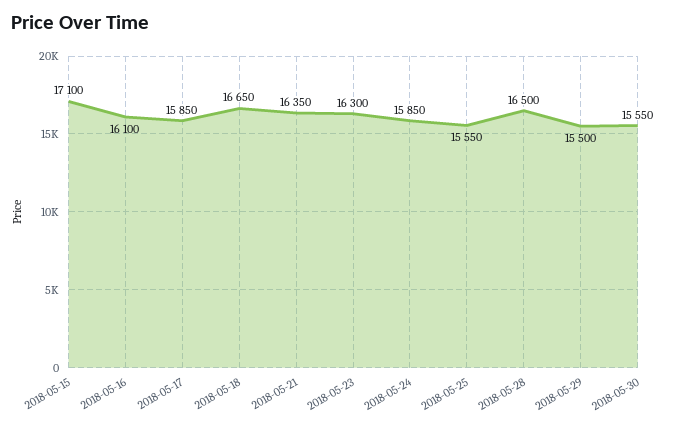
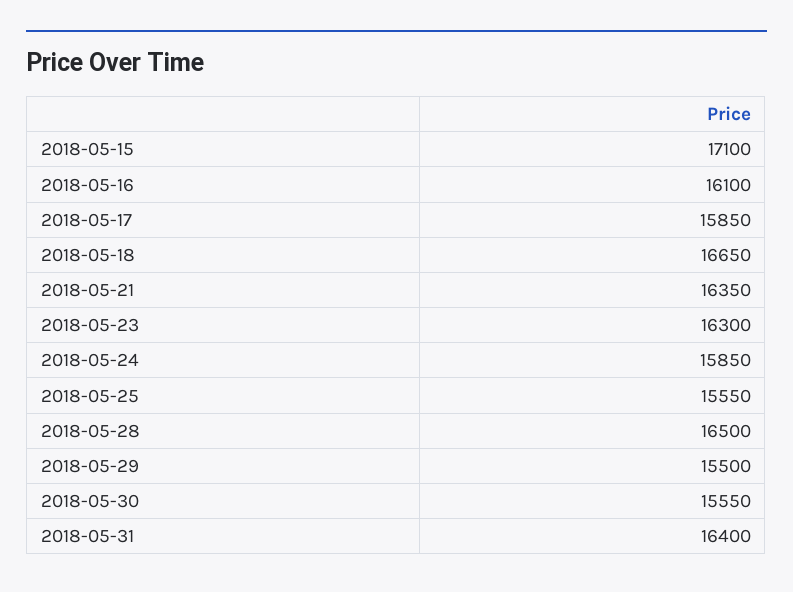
  {
    "2018-05-15": 17100,
    "2018-05-16": 16100,
    "2018-05-17": 15850,
    "2018-05-18": 16650,
    "2018-05-21": 16350,
    "2018-05-23": 16300,
    "2018-05-24": 15850,
    "2018-05-25": 15550,
    "2018-05-28": 16500,
    "2018-05-29": 15500,
-   "2018-05-30": 15550
+   "2018-05-30": 15550,
+   "2018-05-31": 16400
  }

